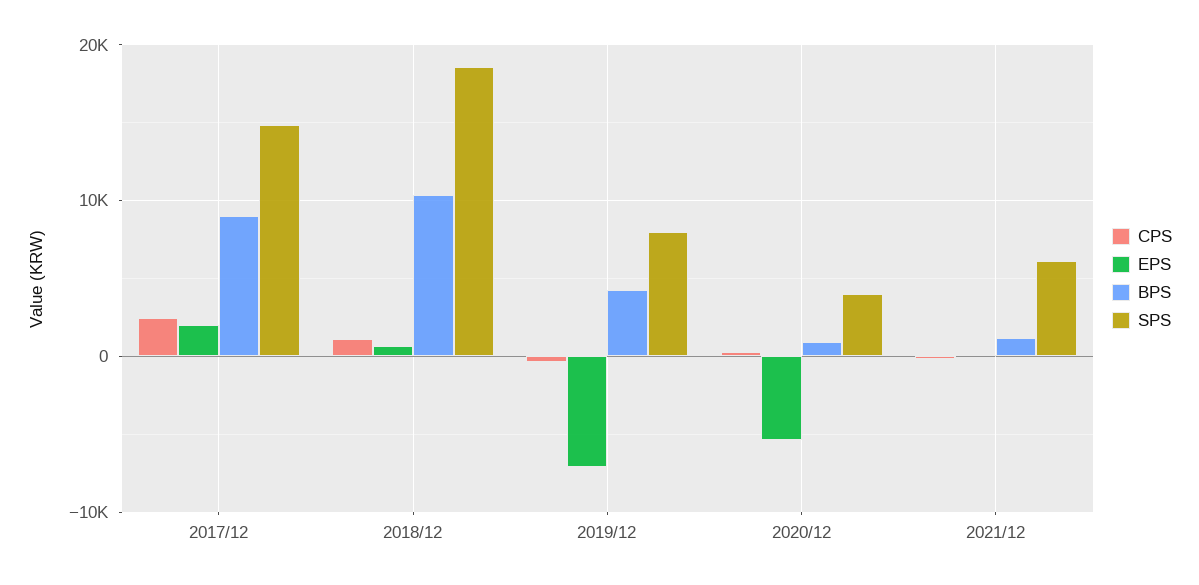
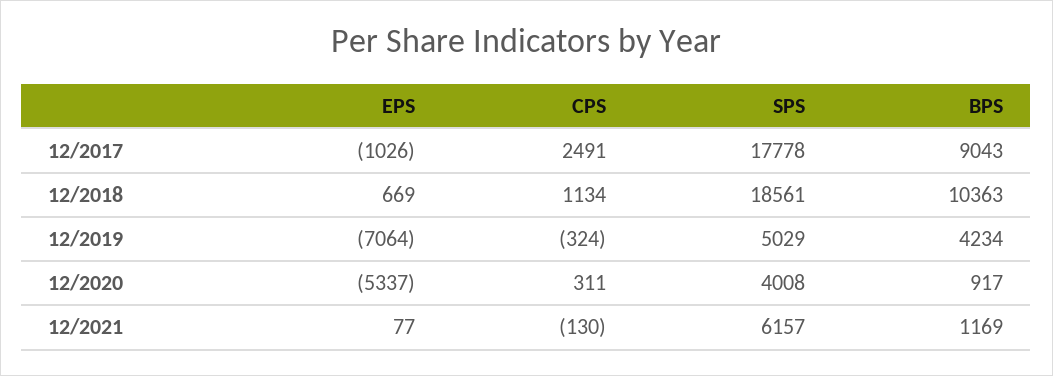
  {
    "CPS": {
      "2017/12": 2491,
      "2018/12": 1134,
      "2019/12": -324,
      "2020/12": 311,
      "2021/12": -130
    },
    "EPS": {
-     "2017/12": 2000,
+     "2017/12": -1026,
      "2018/12": 669,
      "2019/12": -7064,
      "2020/12": -5337,
      "2021/12": 77
    },
    "BPS": {
      "2017/12": 9043,
      "2018/12": 10363,
      "2019/12": 4234,
      "2020/12": 917,
      "2021/12": 1169
    },
    "SPS": {
-     "2017/12": 15000,
+     "2017/12": 17778,
      "2018/12": 18561,
-     "2019/12": 8000,
+     "2019/12": 5029,
      "2020/12": 4008,
      "2021/12": 6157
    }
  }

